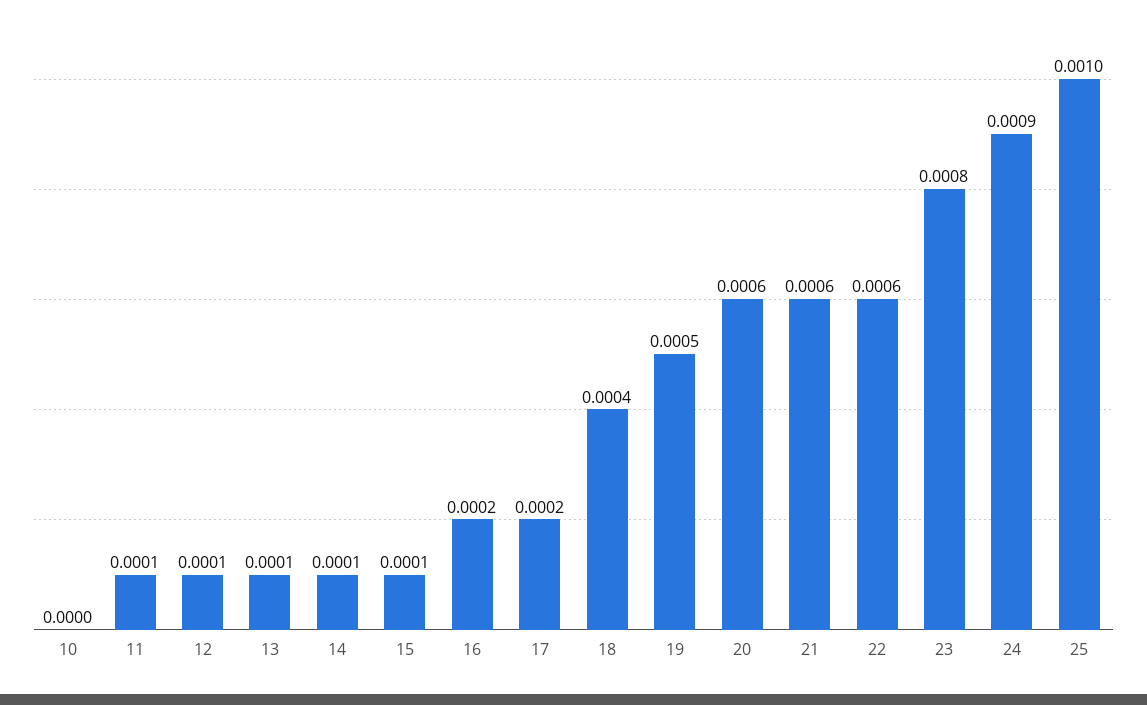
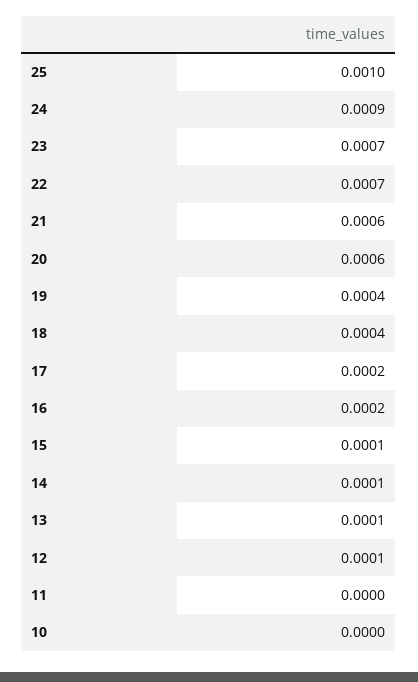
  {
    "10": 0,
-   "11": 0.0001,
+   "11": 0,
    "12": 0.0001,
    "13": 0.0001,
    "14": 0.0001,
    "15": 0.0001,
    "16": 0.0002,
    "17": 0.0002,
    "18": 0.0004,
-   "19": 0.0005,
+   "19": 0.0004,
    "20": 0.0006,
    "21": 0.0006,
-   "22": 0.0006,
+   "22": 0.0007,
-   "23": 0.0008,
+   "23": 0.0007,
    "24": 0.0009,
    "25": 0.001
  }

